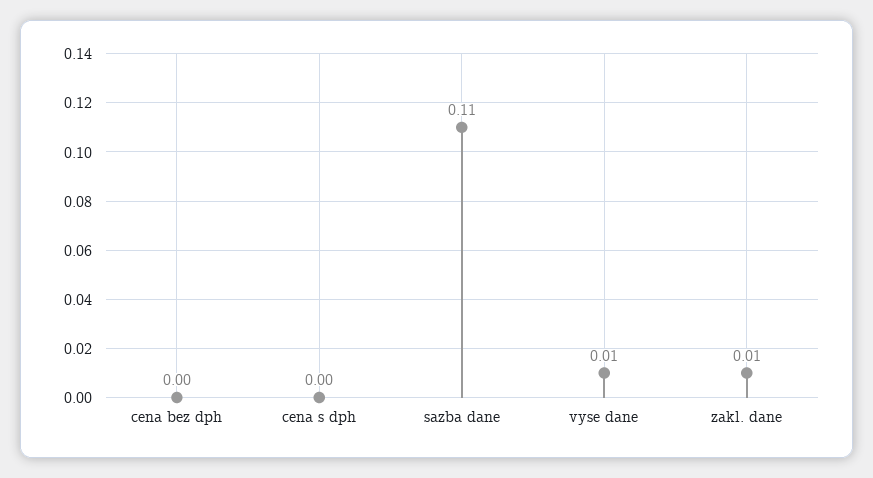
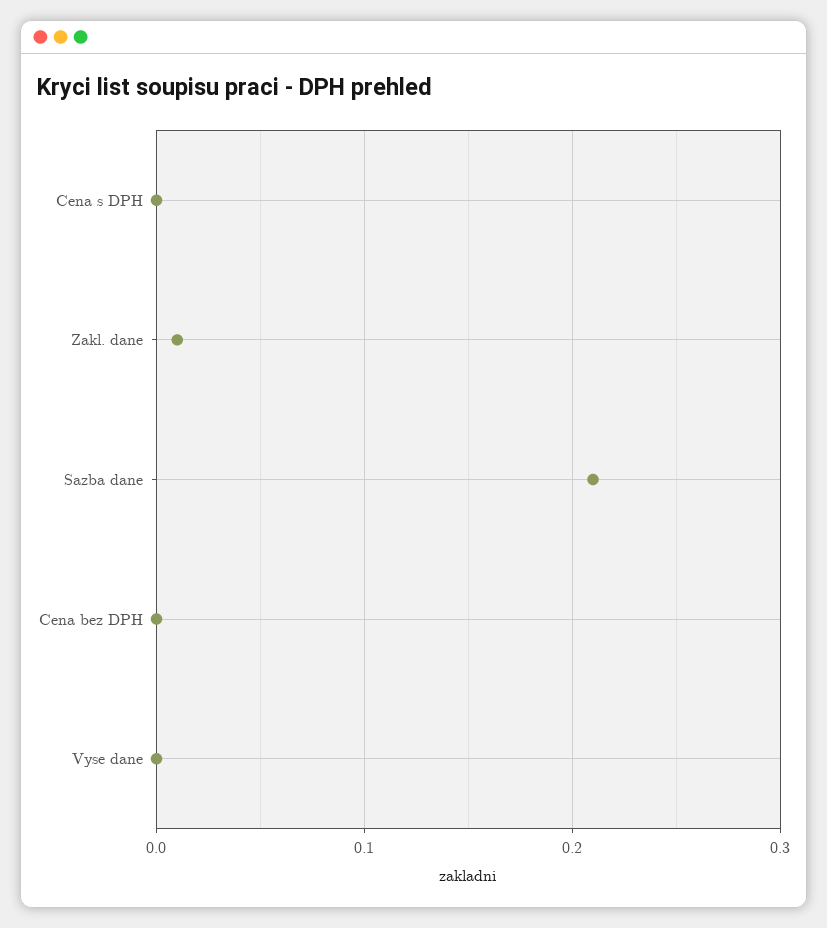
  {
    "cena bez dph": 0,
    "cena s dph": 0,
-   "sazba dane": 0.11,
+   "sazba dane": 0.21,
-   "vyse dane": 0.01,
+   "vyse dane": 0,
    "zakl. dane": 0.01
  }

